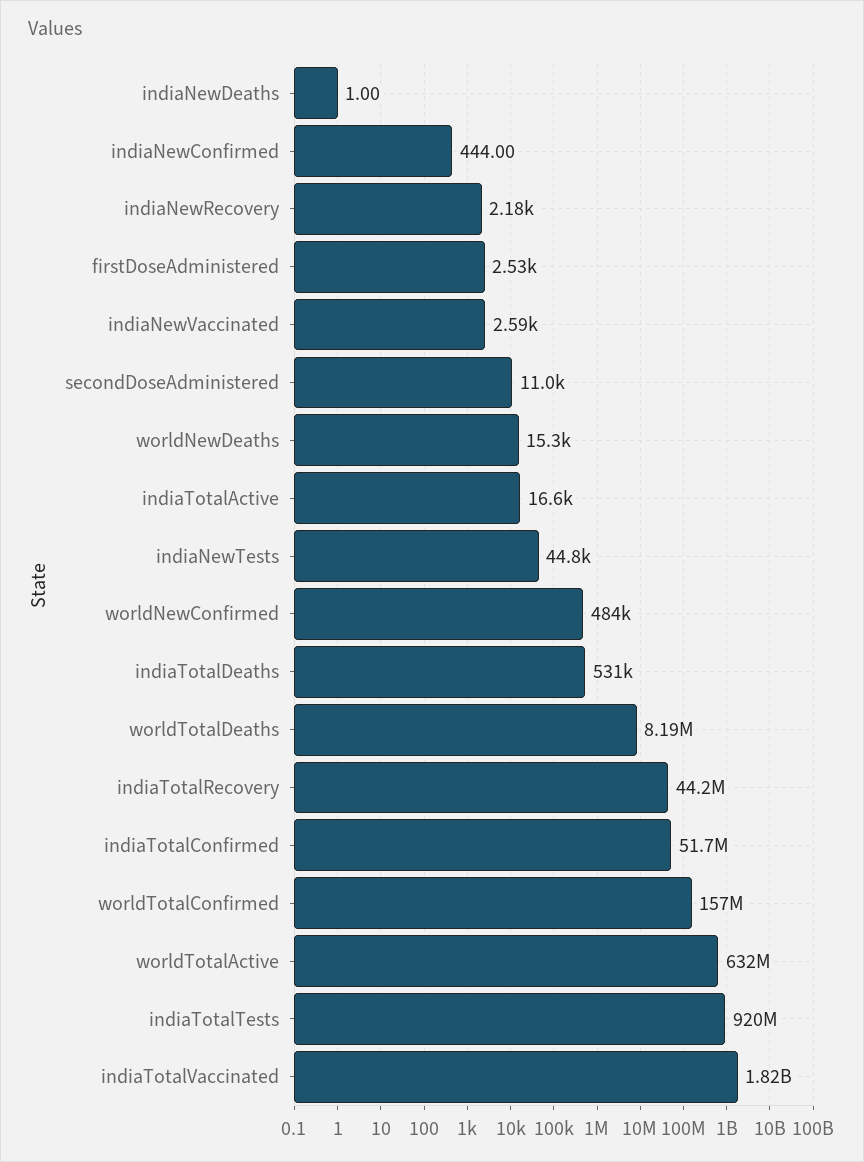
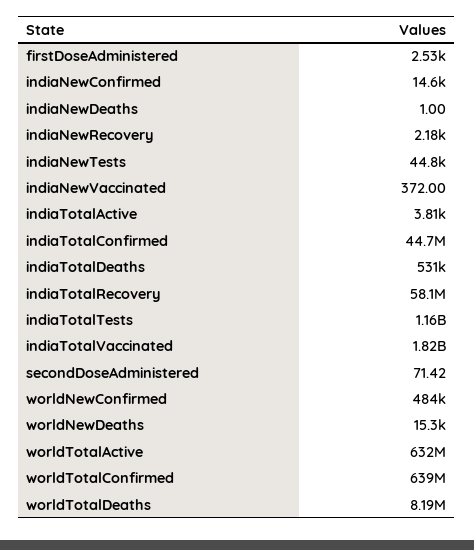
  {
    "indiaNewDeaths": 1,
-   "indiaNewConfirmed": 444,
+   "indiaNewConfirmed": 14600,
    "indiaNewRecovery": 2180,
    "firstDoseAdministered": 2530,
-   "indiaNewVaccinated": 2590,
+   "indiaNewVaccinated": 372,
-   "secondDoseAdministered": 11000,
+   "secondDoseAdministered": 71.42,
    "worldNewDeaths": 15300,
-   "indiaTotalActive": 16600,
+   "indiaTotalActive": 3810,
    "indiaNewTests": 44800,
    "worldNewConfirmed": 484000,
    "indiaTotalDeaths": 531000,
    "worldTotalDeaths": 8190000,
-   "indiaTotalRecovery": 44200000,
+   "indiaTotalRecovery": 58100000,
-   "indiaTotalConfirmed": 51700000,
+   "indiaTotalConfirmed": 44700000,
-   "worldTotalConfirmed": 157000000,
+   "worldTotalConfirmed": 639000000,
    "worldTotalActive": 632000000,
-   "indiaTotalTests": 920000000,
+   "indiaTotalTests": 1160000000,
    "indiaTotalVaccinated": 1820000000
  }

